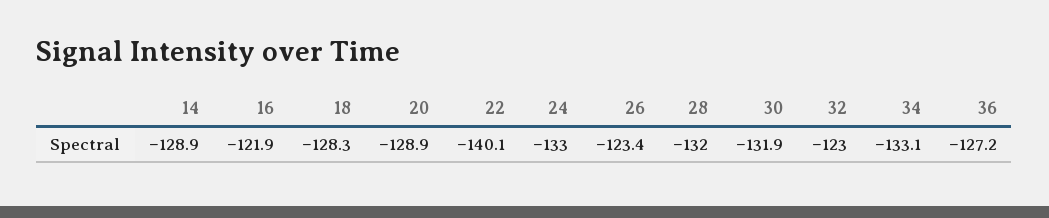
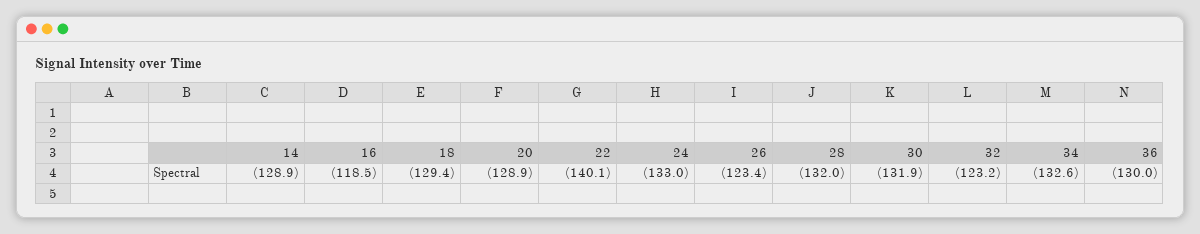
  {
    "14": -128.9,
-   "16": -121.9,
+   "16": -118.5,
-   "18": -128.3,
+   "18": -129.4,
    "20": -128.9,
    "22": -140.1,
    "24": -133,
    "26": -123.4,
    "28": -132,
    "30": -131.9,
-   "32": -123,
+   "32": -123.2,
-   "34": -133.1,
+   "34": -132.6,
-   "36": -127.2
+   "36": -130
  }

